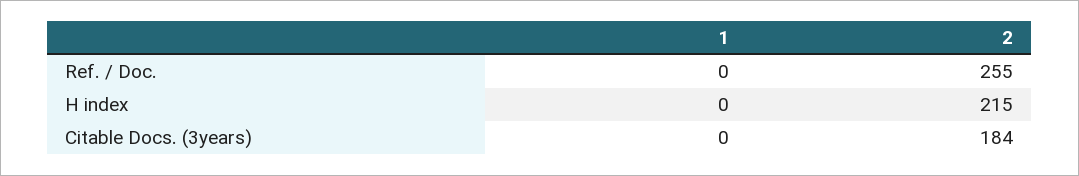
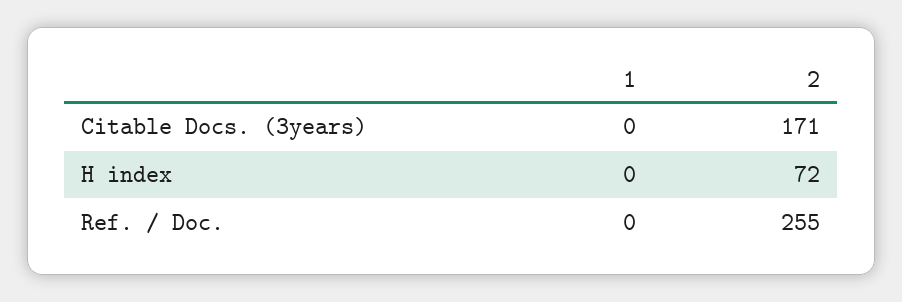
  {
    "1": {
      "Ref. / Doc.": 0,
      "H index": 0,
      "Citable Docs. (3years)": 0
    },
    "2": {
      "Ref. / Doc.": 255,
-     "H index": 215,
+     "H index": 72,
-     "Citable Docs. (3years)": 184
+     "Citable Docs. (3years)": 171
    }
  }

